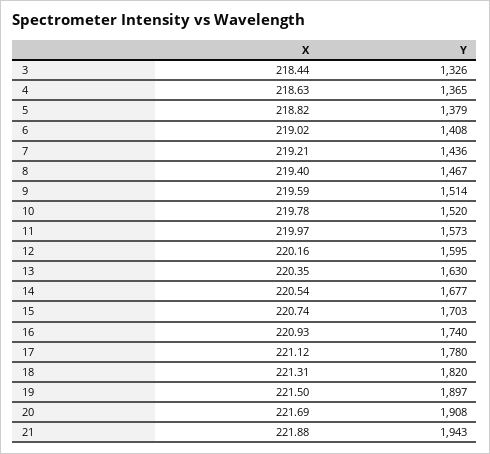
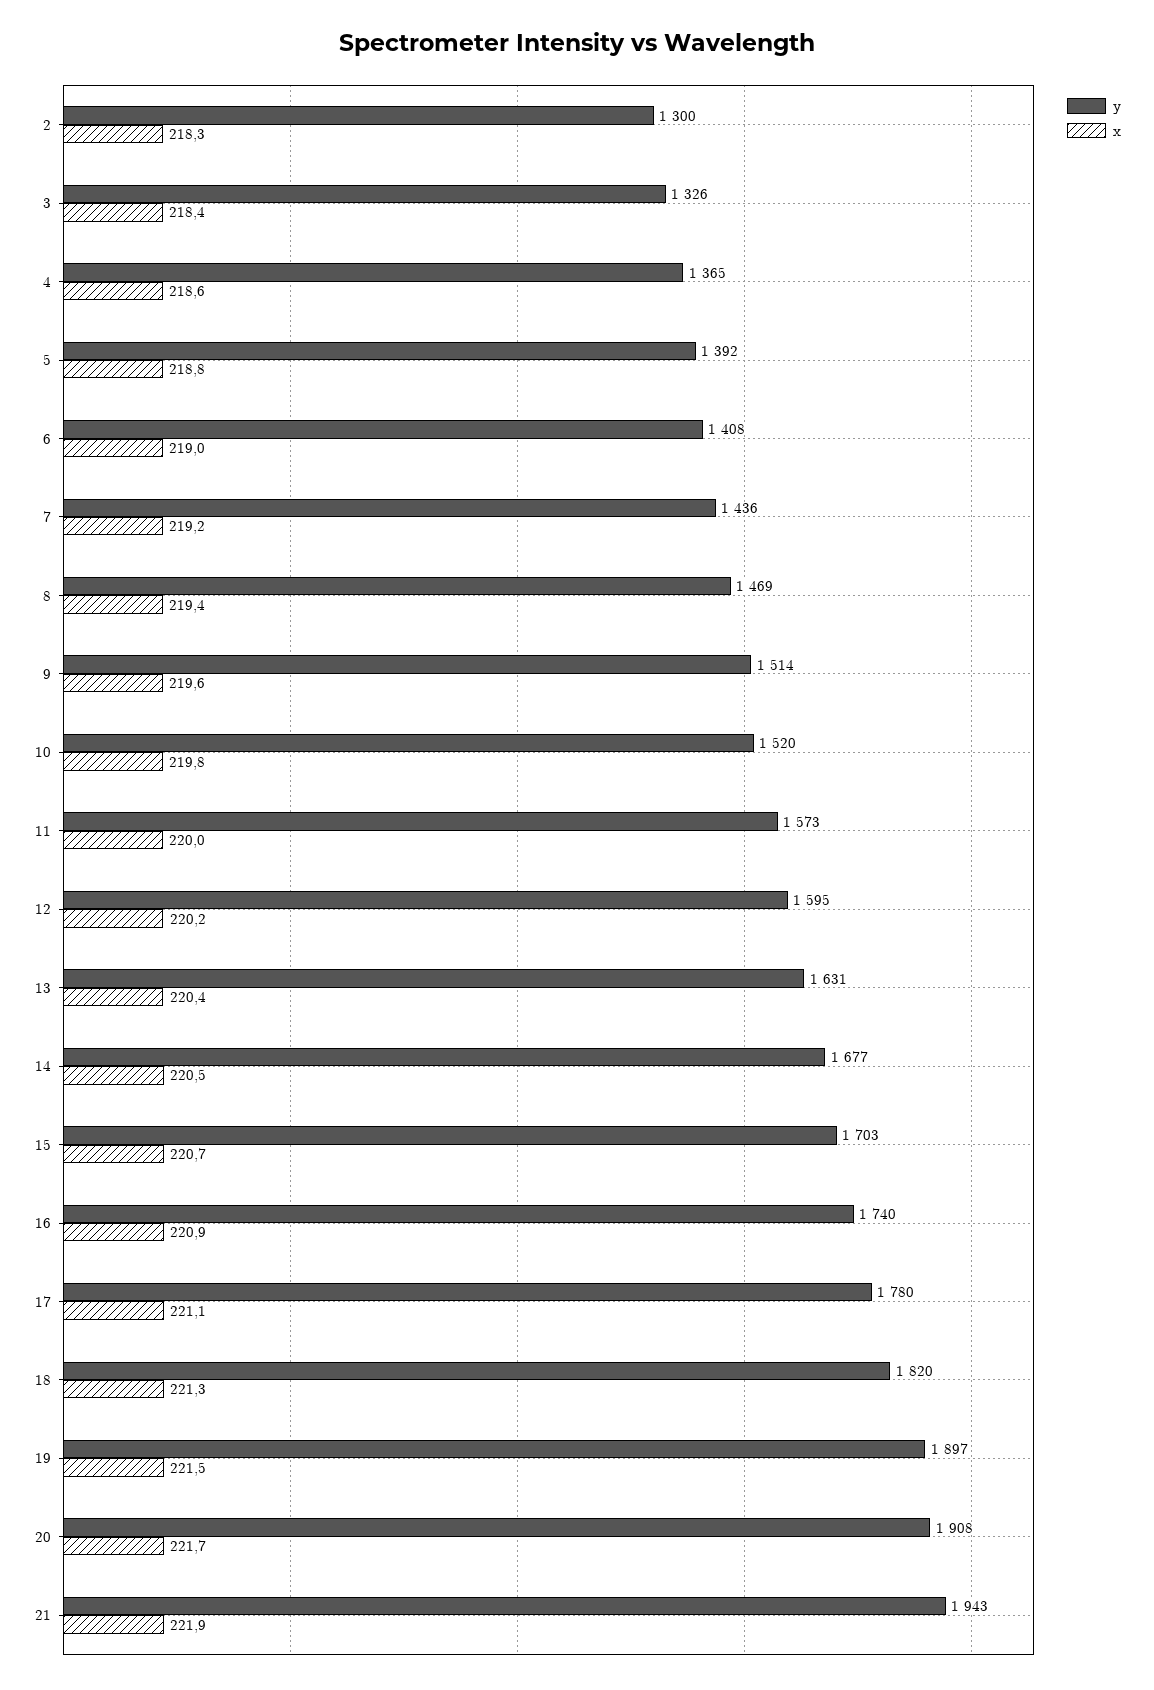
  {
    "X": {
      "3": 218.44,
      "4": 218.63,
      "5": 218.82,
      "6": 219.02,
      "7": 219.21,
      "8": 219.4,
      "9": 219.59,
      "10": 219.78,
      "11": 219.97,
      "12": 220.16,
      "13": 220.35,
      "14": 220.54,
      "15": 220.74,
      "16": 220.93,
      "17": 221.12,
      "18": 221.31,
      "19": 221.5,
      "20": 221.69,
-     "21": 221.88
+     "21": 221.88,
+     "2": 218.3
    },
    "Y": {
      "3": 1326,
      "4": 1365,
-     "5": 1379,
+     "5": 1392,
      "6": 1408,
      "7": 1436,
-     "8": 1467,
+     "8": 1469,
      "9": 1514,
      "10": 1520,
      "11": 1573,
      "12": 1595,
-     "13": 1630,
+     "13": 1631,
      "14": 1677,
      "15": 1703,
      "16": 1740,
      "17": 1780,
      "18": 1820,
      "19": 1897,
      "20": 1908,
-     "21": 1943
+     "21": 1943,
+     "2": 1300
    }
  }

